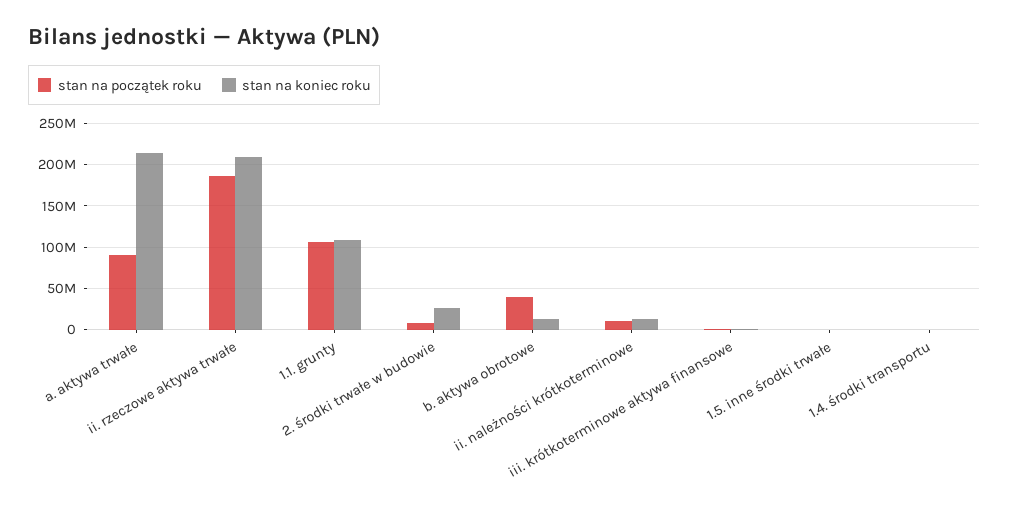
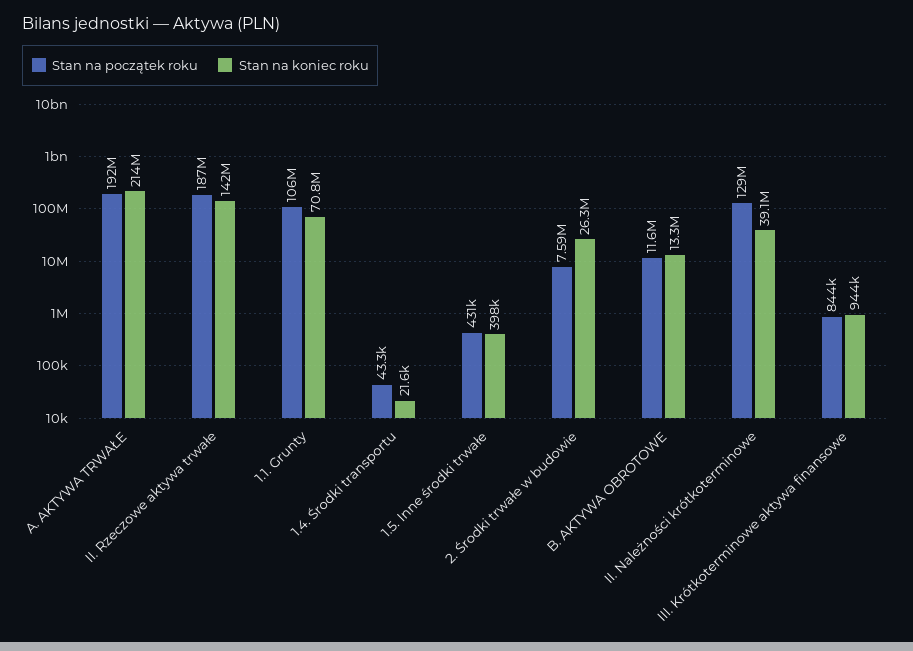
  {
    "stan na początek roku": {
-     "a. aktywa trwałe": 90000000,
+     "a. aktywa trwałe": 192000000,
      "ii. rzeczowe aktywa trwałe": 187000000,
      "1.1. grunty": 106000000,
      "2. środki trwałe w budowie": 7590000,
-     "b. aktywa obrotowe": 40000000,
+     "b. aktywa obrotowe": 11600000,
-     "ii. należności krótkoterminowe": 10000000,
+     "ii. należności krótkoterminowe": 129000000,
      "iii. krótkoterminowe aktywa finansowe": 844000,
      "1.5. inne środki trwałe": 431000,
      "1.4. środki transportu": 43300
    },
    "stan na koniec roku": {
      "a. aktywa trwałe": 214000000,
-     "ii. rzeczowe aktywa trwałe": 210000000,
+     "ii. rzeczowe aktywa trwałe": 142000000,
-     "1.1. grunty": 110000000,
+     "1.1. grunty": 70800000,
      "2. środki trwałe w budowie": 26300000,
      "b. aktywa obrotowe": 13300000,
-     "ii. należności krótkoterminowe": 10000000,
+     "ii. należności krótkoterminowe": 39100000,
      "iii. krótkoterminowe aktywa finansowe": 944000,
      "1.5. inne środki trwałe": 398000,
      "1.4. środki transportu": 21600
    }
  }

